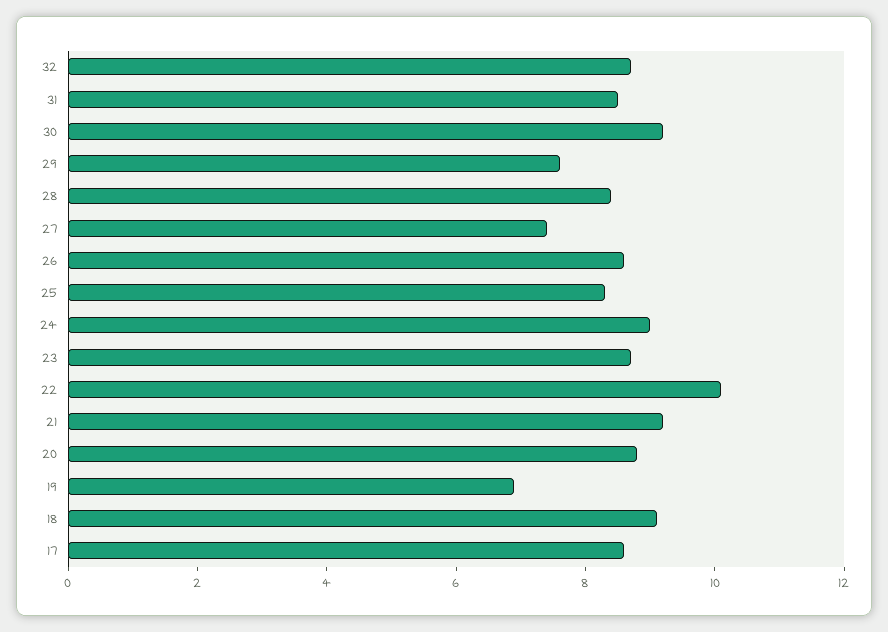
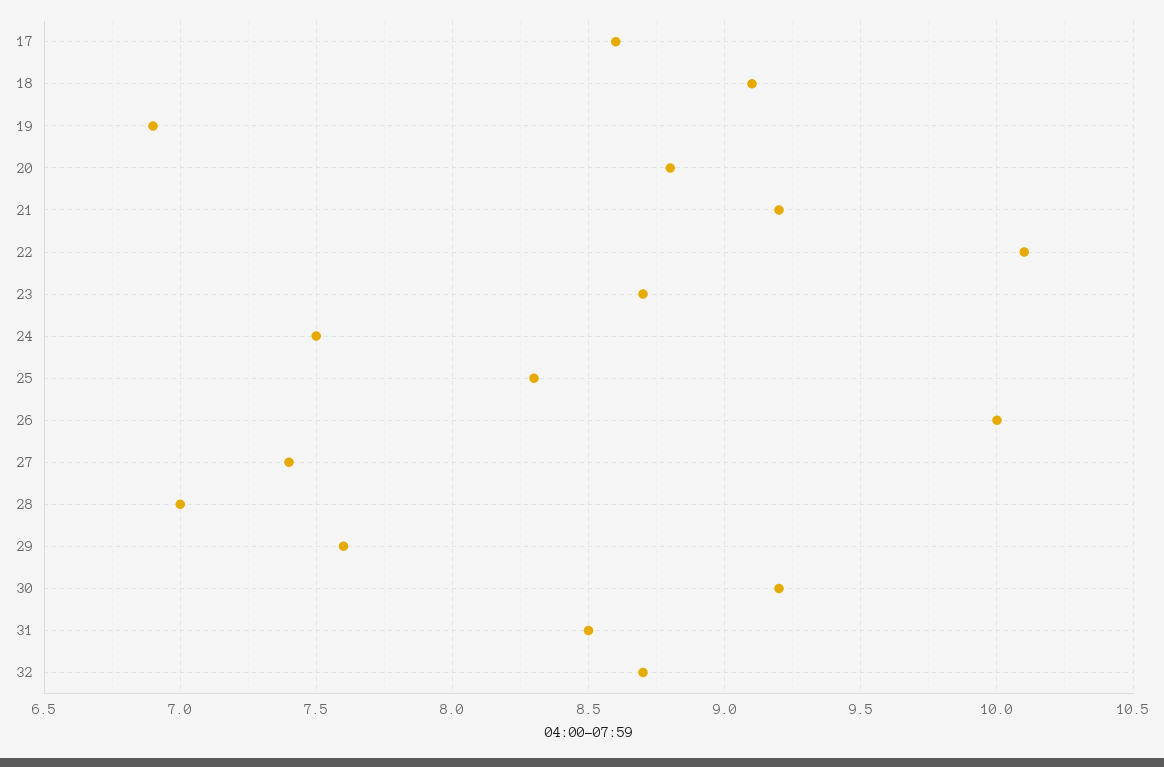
  {
    "32": 8.7,
    "31": 8.5,
    "30": 9.2,
    "29": 7.6,
-   "28": 8.5,
+   "28": 7,
    "27": 7.4,
-   "26": 8.5,
+   "26": 10,
    "25": 8.3,
-   "24": 9,
+   "24": 7.5,
    "23": 8.7,
    "22": 10.1,
    "21": 9.2,
    "20": 8.8,
    "19": 6.9,
    "18": 9.1,
    "17": 8.6
  }

